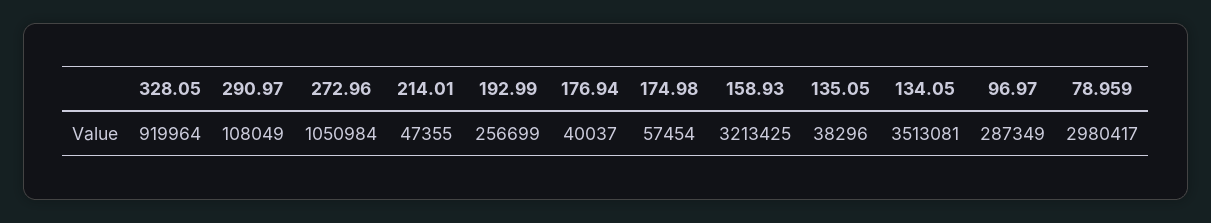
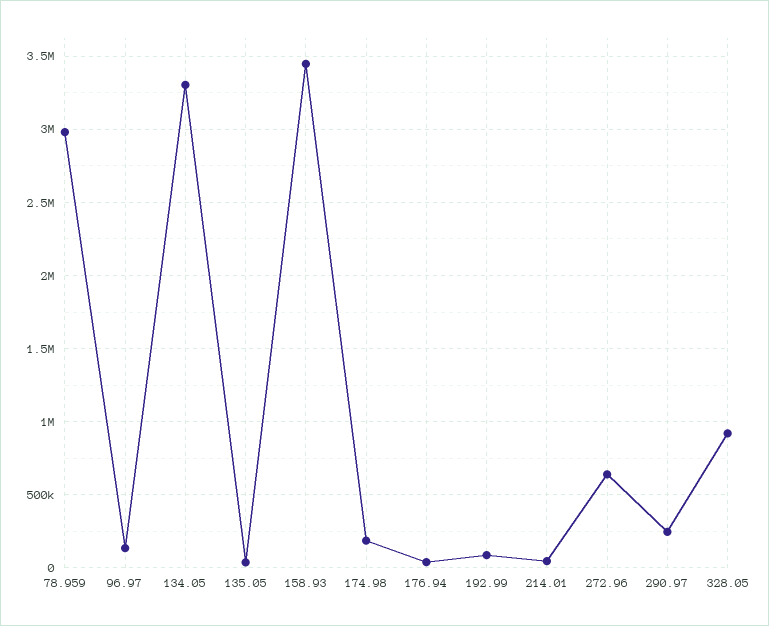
  {
    "328.05": 919964,
-   "290.97": 108049,
+   "290.97": 250000,
-   "272.96": 1050984,
+   "272.96": 650000,
    "214.01": 47355,
-   "192.99": 256699,
+   "192.99": 100000,
    "176.94": 40037,
-   "174.98": 57454,
+   "174.98": 200000,
-   "158.93": 3213425,
+   "158.93": 3450000,
    "135.05": 38296,
-   "134.05": 3513081,
+   "134.05": 3300000,
-   "96.97": 287349,
+   "96.97": 150000,
    "78.959": 2980417
  }

